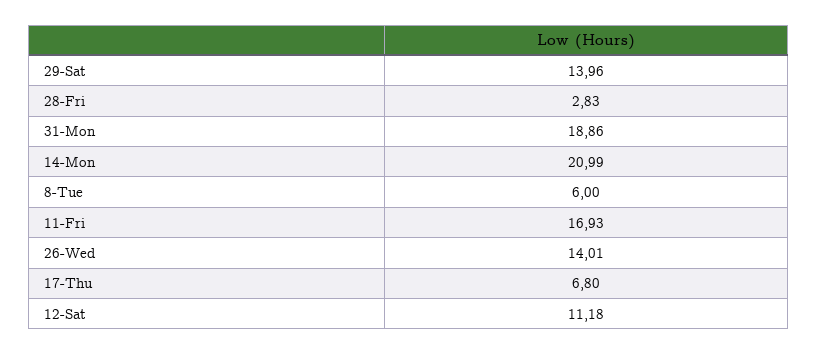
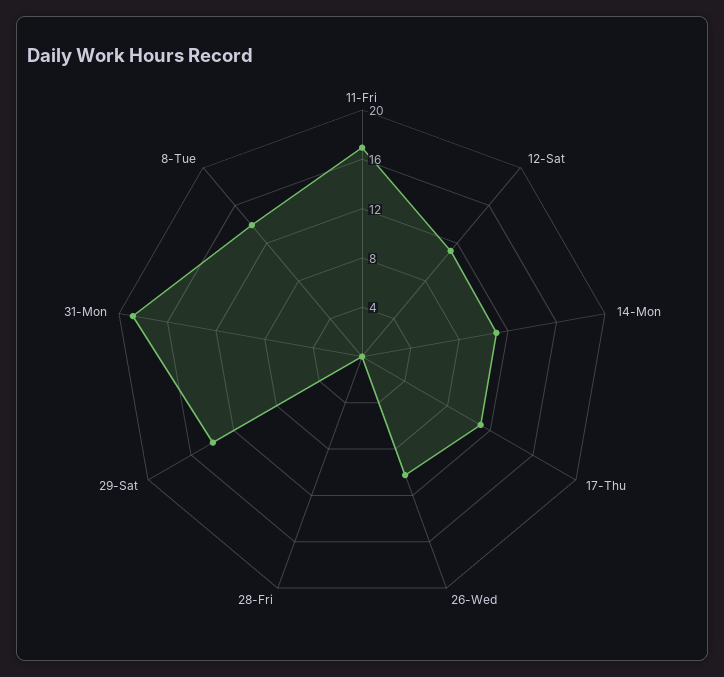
  {
    "29-Sat": 13.96,
-   "28-Fri": 2.83,
+   "28-Fri": 0,
    "31-Mon": 18.86,
-   "14-Mon": 20.99,
+   "14-Mon": 11,
-   "8-Tue": 6,
+   "8-Tue": 14,
    "11-Fri": 16.93,
-   "26-Wed": 14.01,
+   "26-Wed": 10,
-   "17-Thu": 6.8,
+   "17-Thu": 11,
    "12-Sat": 11.18
  }

